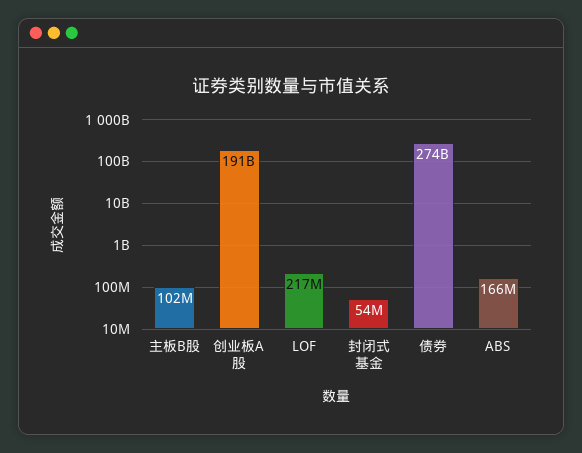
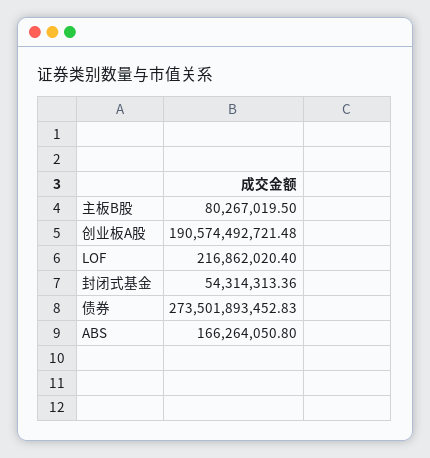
  {
-   "主板B股": 102000000,
+   "主板B股": 80267019.5,
    "创业板A股": 190574492721.48,
    "LOF": 216862020.4,
    "封闭式基金": 54314313.36,
    "债券": 273501893452.83,
    "ABS": 166264050.8
  }

